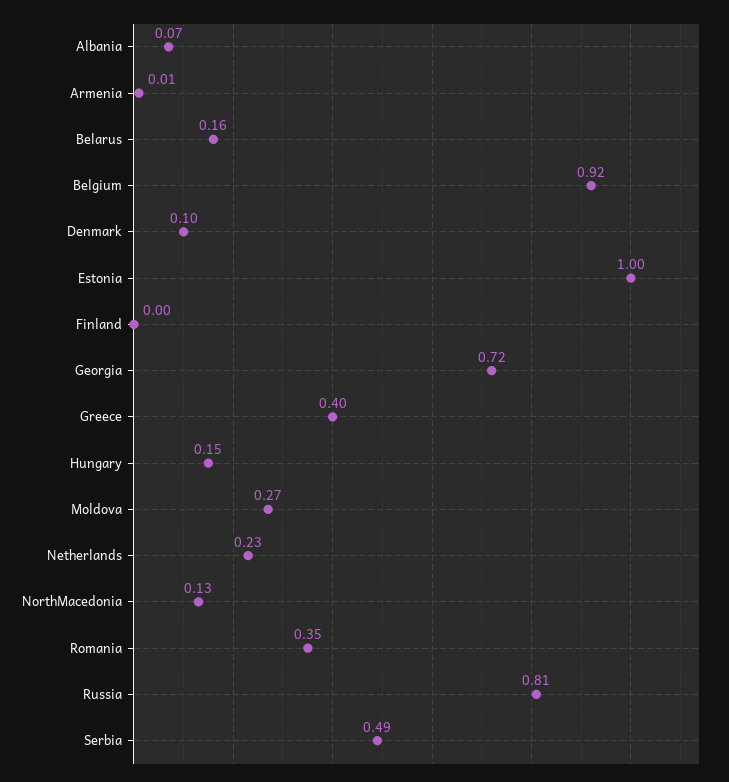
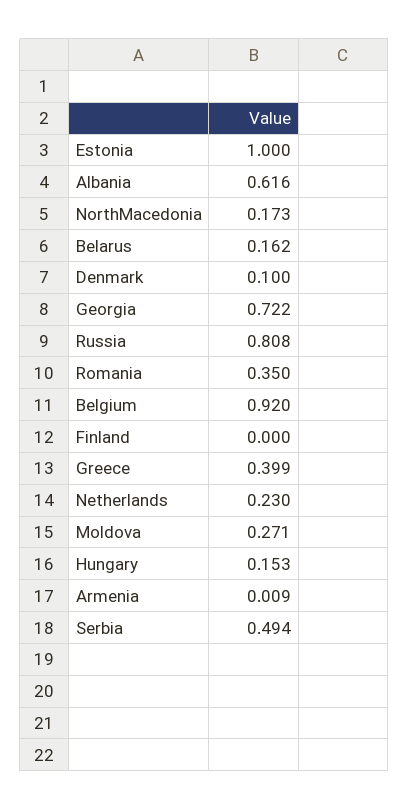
  {
-   "Albania": 0.07,
+   "Albania": 0.616,
    "Armenia": 0.009,
    "Belarus": 0.162,
    "Belgium": 0.92,
    "Denmark": 0.1,
    "Estonia": 1,
    "Finland": 0,
    "Georgia": 0.722,
    "Greece": 0.399,
    "Hungary": 0.153,
    "Moldova": 0.271,
    "Netherlands": 0.23,
-   "NorthMacedonia": 0.13,
+   "NorthMacedonia": 0.173,
    "Romania": 0.35,
    "Russia": 0.808,
    "Serbia": 0.494
  }

